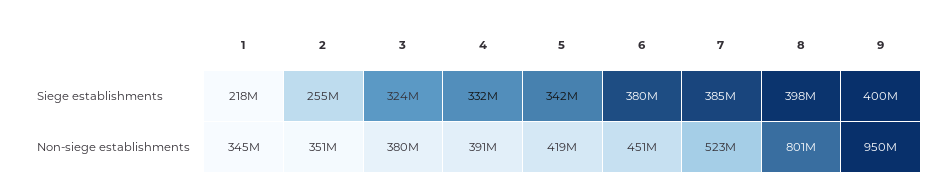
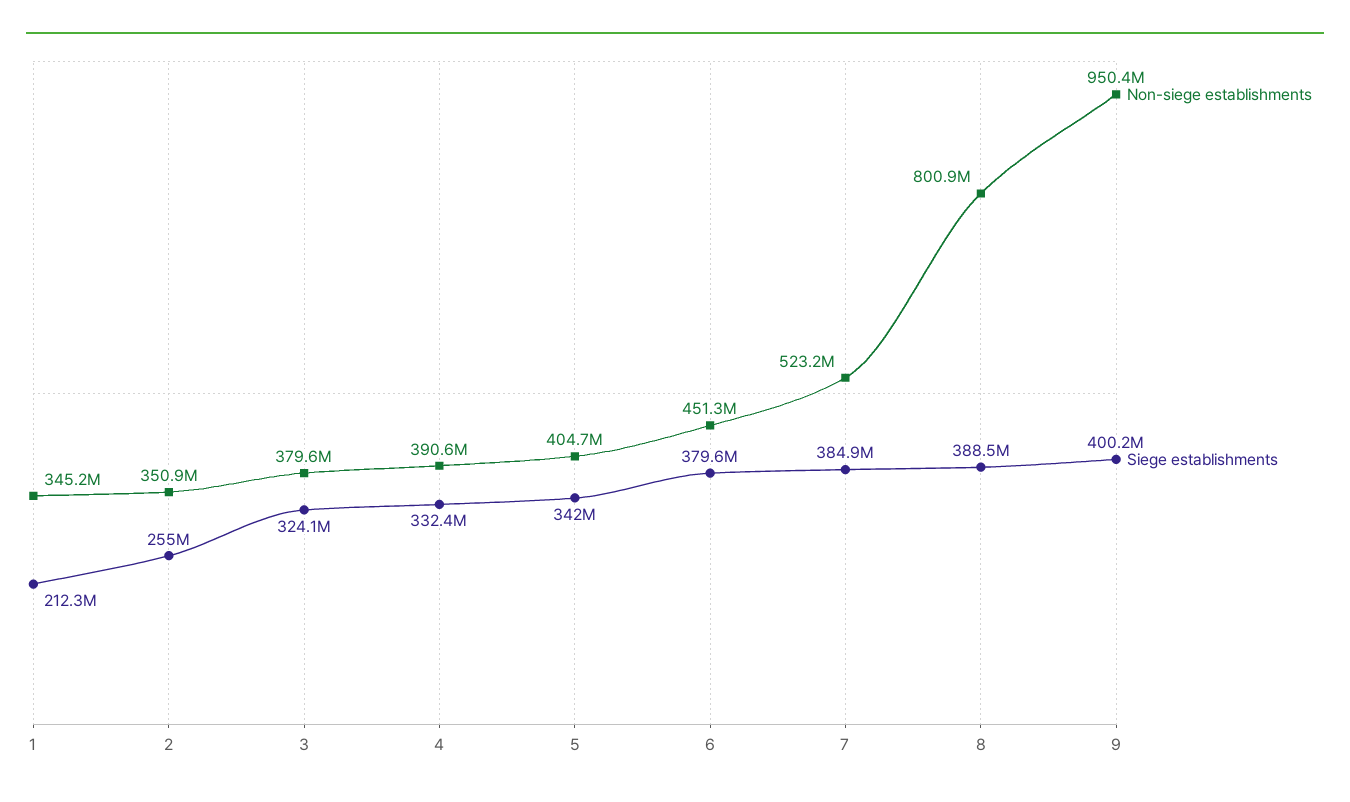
  {
    "Siege establishments": {
-     "1": 218000000,
+     "1": 212300000,
      "2": 255000000,
      "3": 324100000,
      "4": 332400000,
      "5": 342000000,
      "6": 379600000,
      "7": 384900000,
-     "8": 398000000,
+     "8": 388500000,
      "9": 400200000
    },
    "Non-siege establishments": {
      "1": 345200000,
      "2": 350900000,
      "3": 379600000,
      "4": 390600000,
-     "5": 419000000,
+     "5": 404700000,
      "6": 451300000,
      "7": 523200000,
      "8": 800900000,
      "9": 950400000
    }
  }

